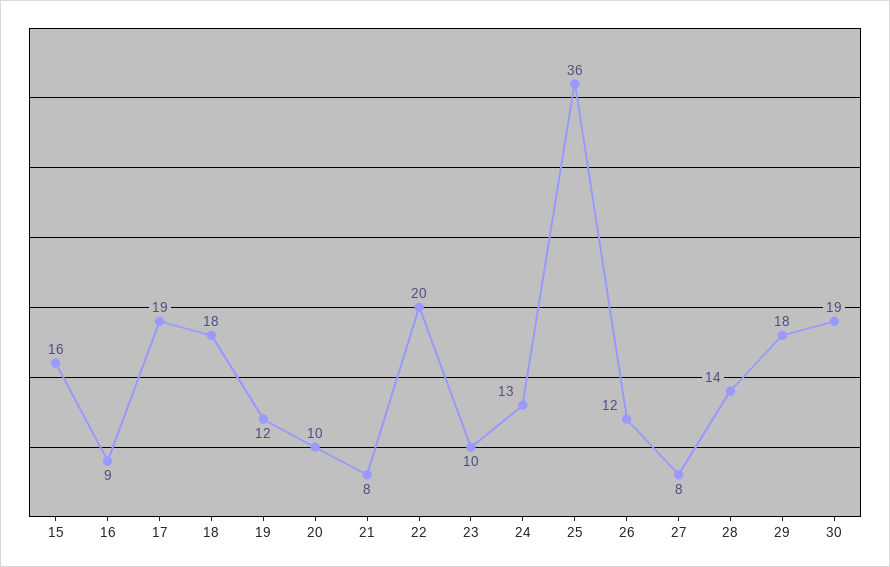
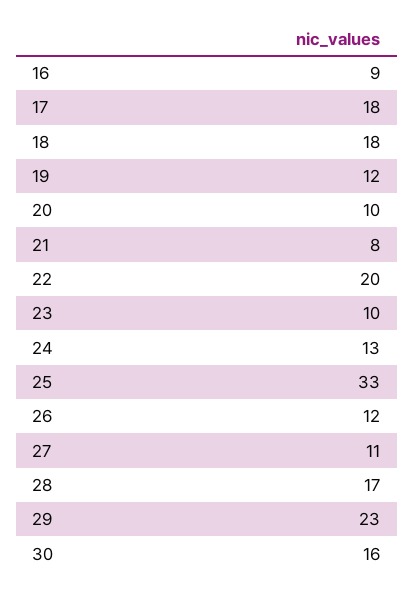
  {
-   "15": 16,
    "16": 9,
-   "17": 19,
+   "17": 18,
    "18": 18,
    "19": 12,
    "20": 10,
    "21": 8,
    "22": 20,
    "23": 10,
    "24": 13,
-   "25": 36,
+   "25": 33,
    "26": 12,
-   "27": 8,
+   "27": 11,
-   "28": 14,
+   "28": 17,
-   "29": 18,
+   "29": 23,
-   "30": 19
+   "30": 16
  }

